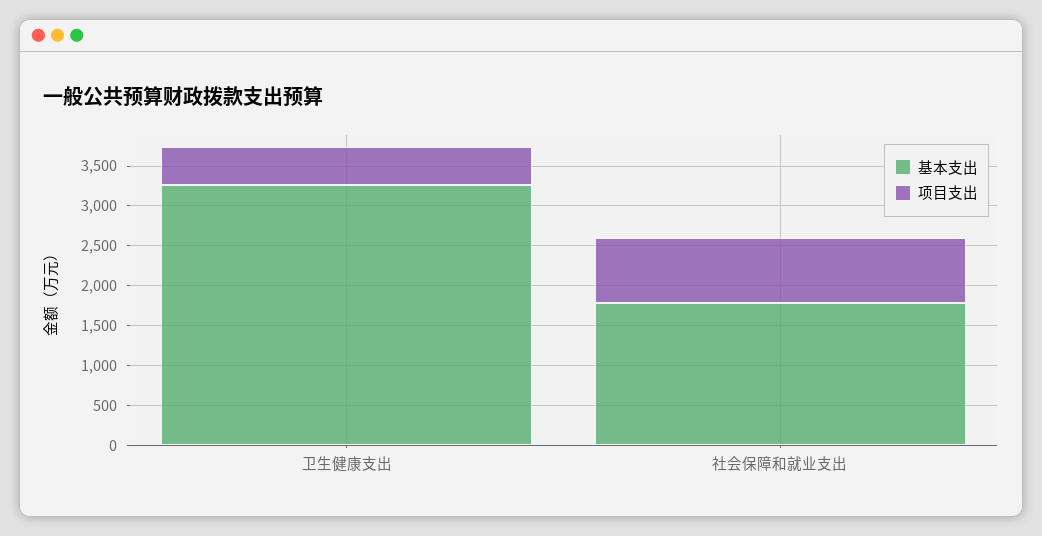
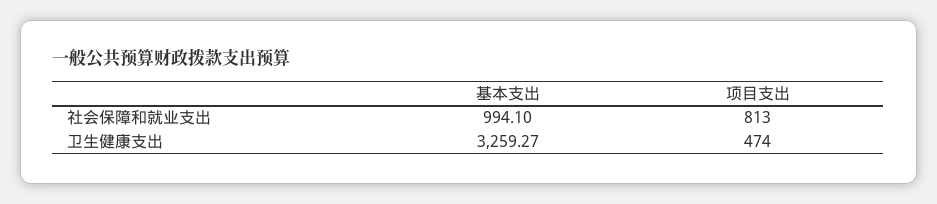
  {
    "基本支出": {
      "卫生健康支出": 3259.27,
-     "社会保障和就业支出": 1750
+     "社会保障和就业支出": 994.1
    },
    "项目支出": {
      "卫生健康支出": 474,
      "社会保障和就业支出": 813
    }
  }

